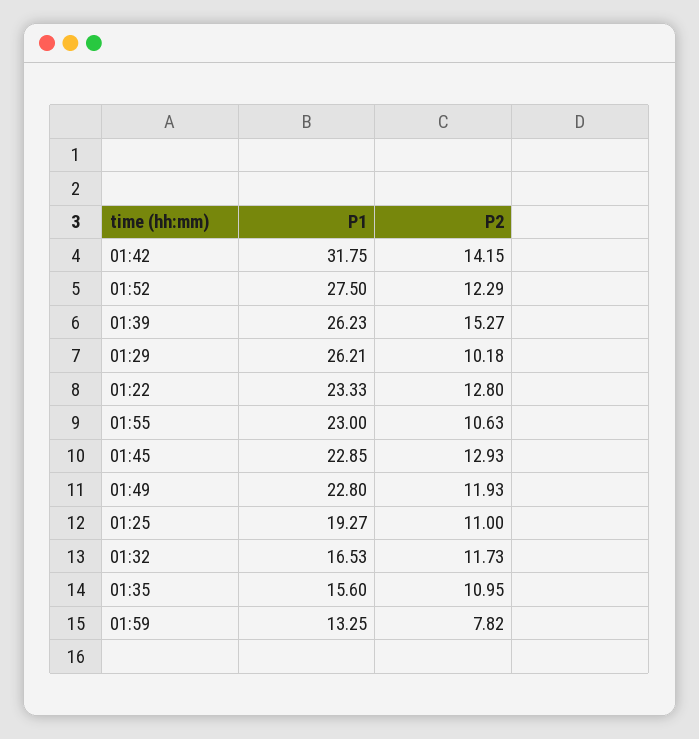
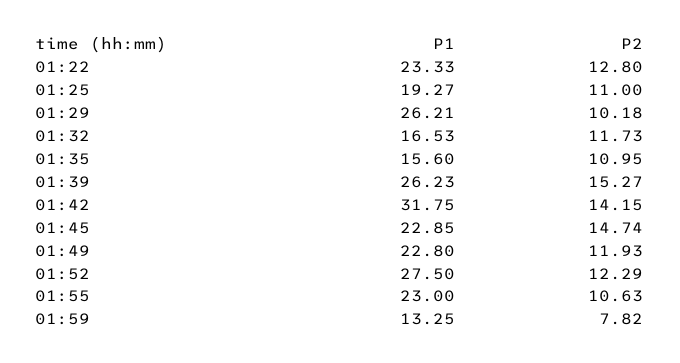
  {
    "P1": {
      "01:42": 31.75,
      "01:52": 27.5,
      "01:39": 26.23,
      "01:29": 26.21,
      "01:22": 23.33,
      "01:55": 23,
      "01:45": 22.85,
      "01:49": 22.8,
      "01:25": 19.27,
      "01:32": 16.53,
      "01:35": 15.6,
      "01:59": 13.25
    },
    "P2": {
      "01:42": 14.15,
      "01:52": 12.29,
      "01:39": 15.27,
      "01:29": 10.18,
      "01:22": 12.8,
      "01:55": 10.63,
-     "01:45": 12.93,
+     "01:45": 14.74,
      "01:49": 11.93,
      "01:25": 11,
      "01:32": 11.73,
      "01:35": 10.95,
      "01:59": 7.82
    }
  }

